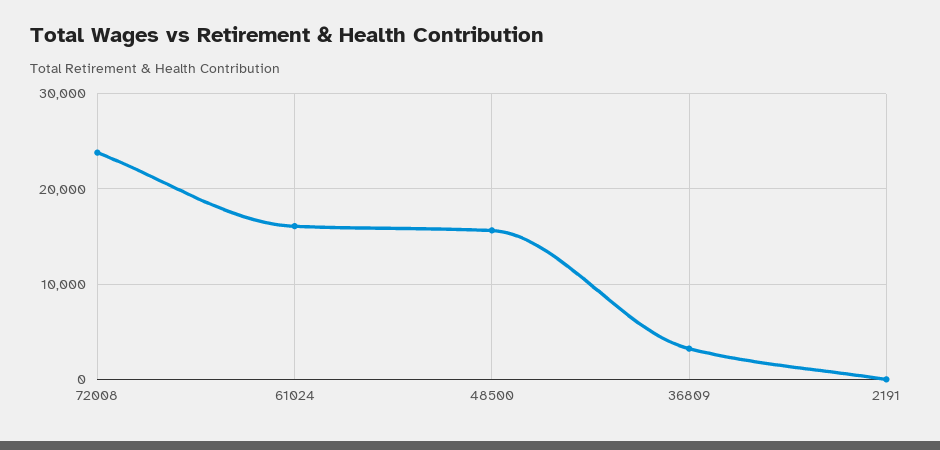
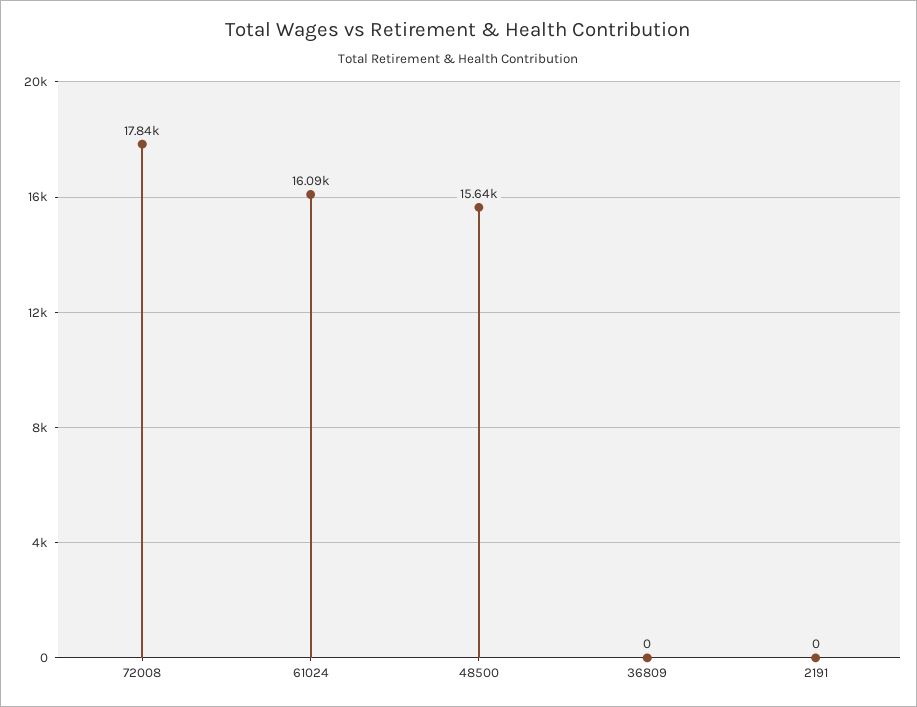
  {
-   "72008": 24000,
+   "72008": 17840,
    "61024": 16090,
    "48500": 15640,
-   "36809": 3000,
+   "36809": 0,
    "2191": 0
  }

